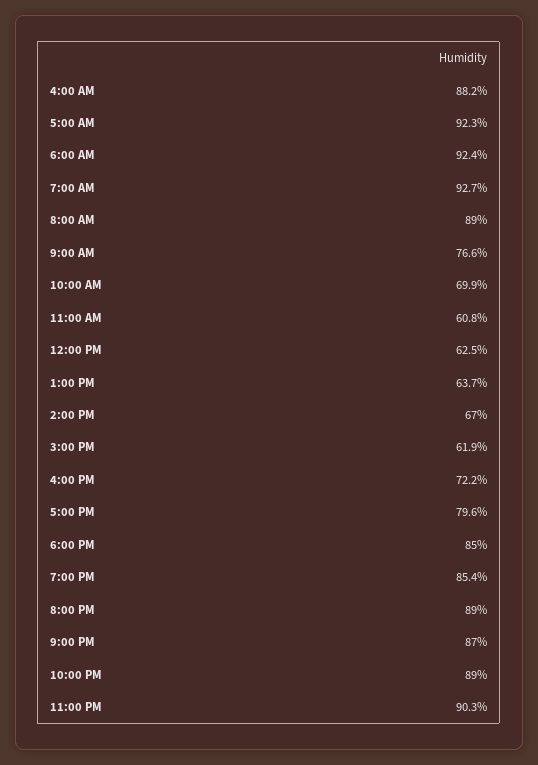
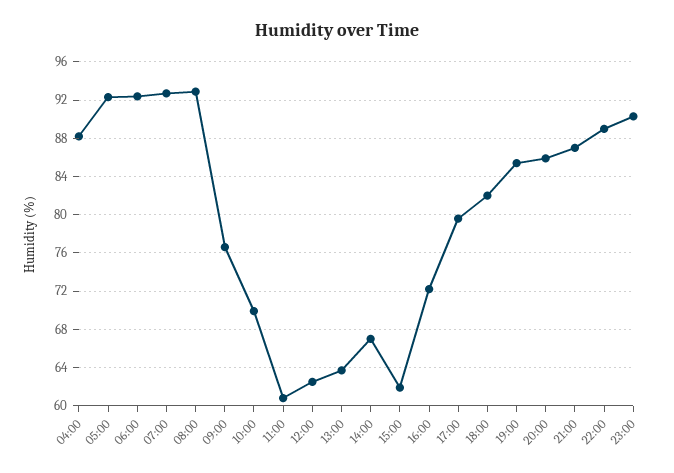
  {
    "4:00 AM": 88.2,
    "5:00 AM": 92.3,
    "6:00 AM": 92.4,
    "7:00 AM": 92.7,
-   "8:00 AM": 89,
+   "8:00 AM": 93,
    "9:00 AM": 76.6,
    "10:00 AM": 69.9,
    "11:00 AM": 60.8,
    "12:00 PM": 62.5,
    "1:00 PM": 63.7,
    "2:00 PM": 67,
    "3:00 PM": 61.9,
    "4:00 PM": 72.2,
    "5:00 PM": 79.6,
-   "6:00 PM": 85,
+   "6:00 PM": 82,
    "7:00 PM": 85.4,
-   "8:00 PM": 89,
+   "8:00 PM": 86,
    "9:00 PM": 87,
    "10:00 PM": 89,
    "11:00 PM": 90.3
  }

